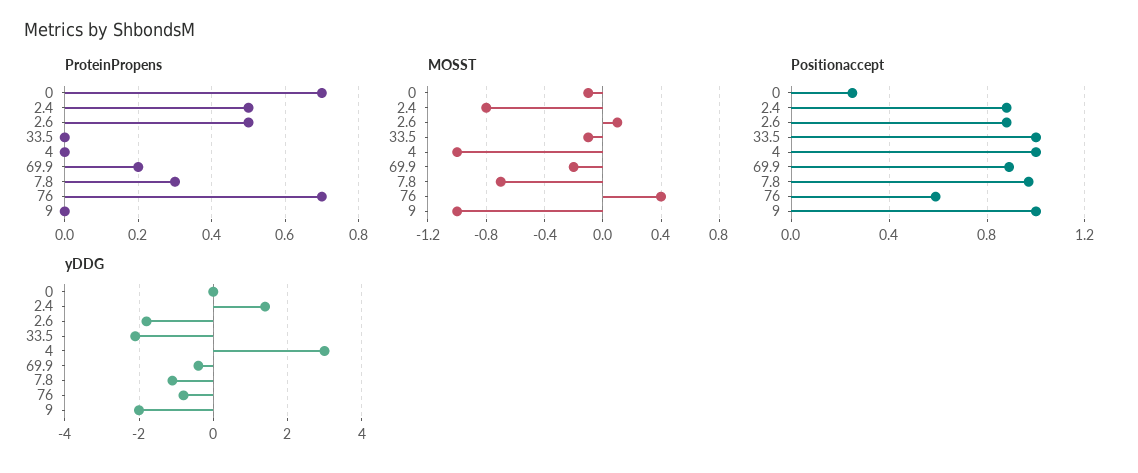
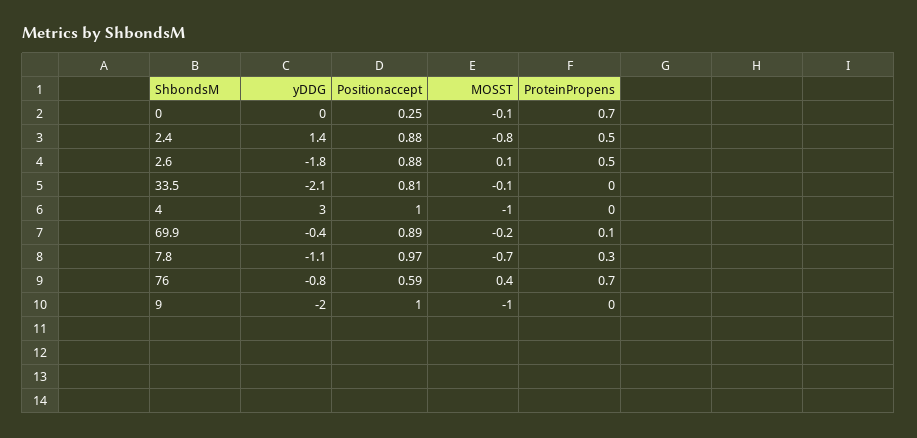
  {
    "ProteinPropens": {
      "0": 0.7,
      "2.4": 0.5,
      "2.6": 0.5,
      "33.5": 0,
      "4": 0,
-     "69.9": 0.2,
+     "69.9": 0.1,
      "7.8": 0.3,
      "76": 0.7,
      "9": 0
    },
    "MOSST": {
      "0": -0.1,
      "2.4": -0.8,
      "2.6": 0.1,
      "33.5": -0.1,
      "4": -1,
      "69.9": -0.2,
      "7.8": -0.7,
      "76": 0.4,
      "9": -1
    },
    "Positionaccept": {
      "0": 0.25,
      "2.4": 0.88,
      "2.6": 0.88,
-     "33.5": 1,
+     "33.5": 0.81,
      "4": 1,
      "69.9": 0.89,
      "7.8": 0.97,
      "76": 0.59,
      "9": 1
    },
    "yDDG": {
      "0": 0,
      "2.4": 1.4,
      "2.6": -1.8,
      "33.5": -2.1,
      "4": 3,
      "69.9": -0.4,
      "7.8": -1.1,
      "76": -0.8,
      "9": -2
    }
  }

